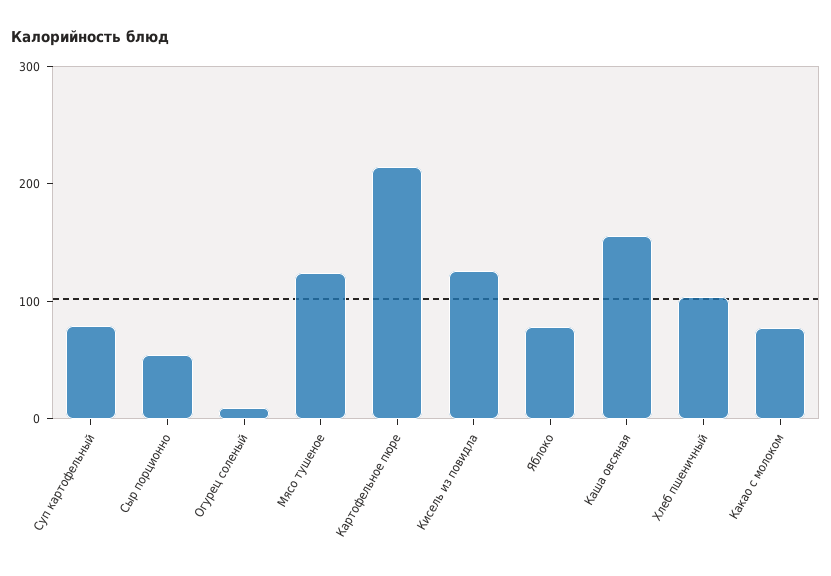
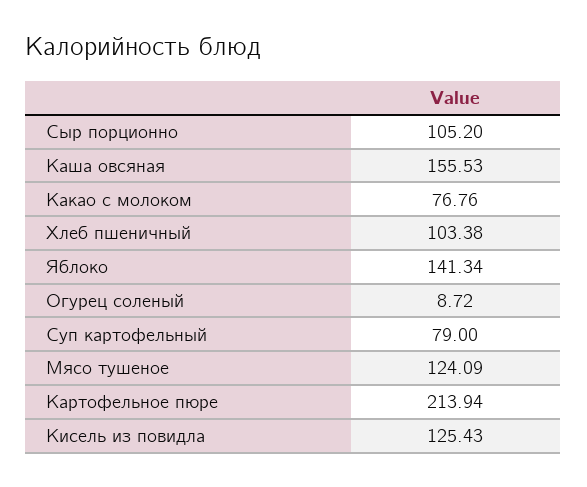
  {
    "Суп картофельный": 79,
-   "Сыр порционно": 60,
+   "Сыр порционно": 105.2,
    "Огурец соленый": 8.72,
    "Мясо тушеное": 124.09,
    "Картофельное пюре": 213.94,
    "Кисель из повидла": 125.43,
-   "Яблоко": 80,
+   "Яблоко": 141.34,
    "Каша овсяная": 155.53,
    "Хлеб пшеничный": 103.38,
    "Какао с молоком": 76.76
  }

